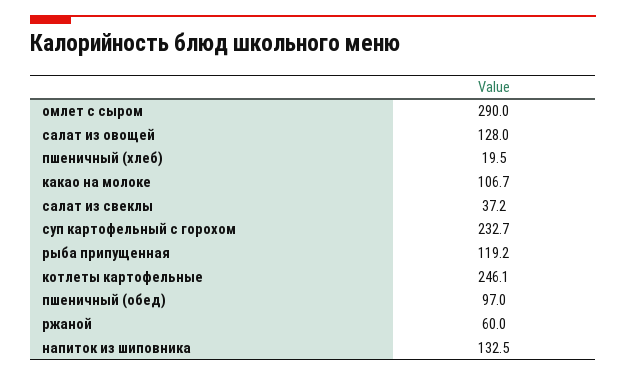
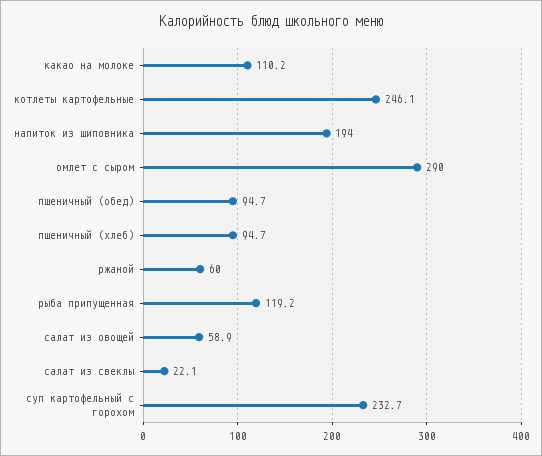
  {
    "омлет с сыром": 290,
-   "салат из овощей": 128,
+   "салат из овощей": 58.9,
-   "пшеничный (хлеб)": 19.5,
+   "пшеничный (хлеб)": 94.7,
-   "какао на молоке": 106.7,
+   "какао на молоке": 110.2,
-   "салат из свеклы": 37.2,
+   "салат из свеклы": 22.1,
    "суп картофельный с горохом": 232.7,
    "рыба припущенная": 119.2,
    "котлеты картофельные": 246.1,
-   "пшеничный (обед)": 97,
+   "пшеничный (обед)": 94.7,
    "ржаной": 60,
-   "напиток из шиповника": 132.5
+   "напиток из шиповника": 194
  }

